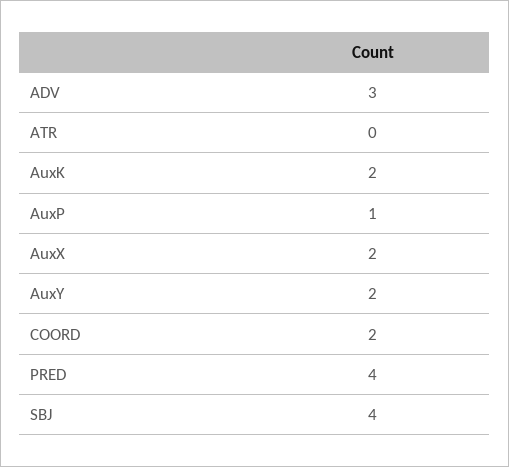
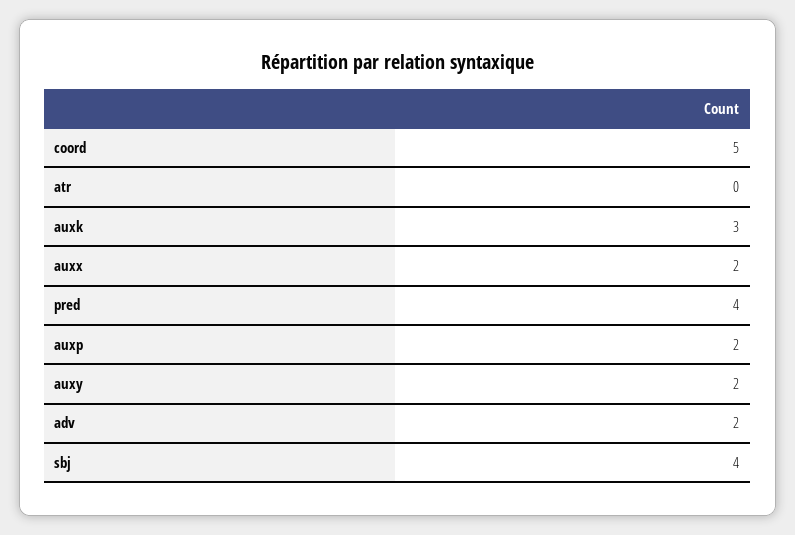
  {
-   "ADV": 3,
+   "ADV": 2,
    "ATR": 0,
-   "AuxK": 2,
+   "AuxK": 3,
-   "AuxP": 1,
+   "AuxP": 2,
    "AuxX": 2,
    "AuxY": 2,
-   "COORD": 2,
+   "COORD": 5,
    "PRED": 4,
    "SBJ": 4
  }

